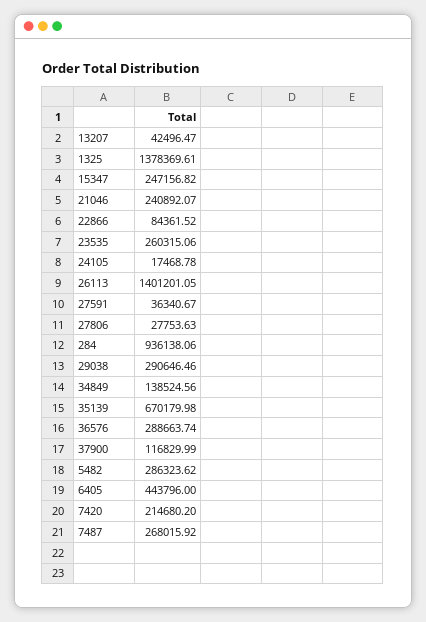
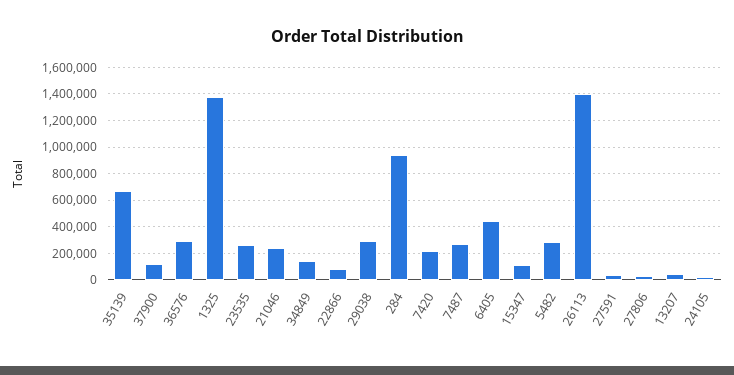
  {
    "13207": 42496.47,
    "1325": 1378369.61,
-   "15347": 247156.82,
+   "15347": 100000,
    "21046": 240892.07,
    "22866": 84361.52,
    "23535": 260315.06,
    "24105": 17468.78,
    "26113": 1401201.05,
    "27591": 36340.67,
    "27806": 27753.63,
    "284": 936138.06,
    "29038": 290646.46,
    "34849": 138524.56,
    "35139": 670179.98,
    "36576": 288663.74,
    "37900": 116829.99,
    "5482": 286323.62,
    "6405": 443796,
    "7420": 214680.2,
    "7487": 268015.92
  }

